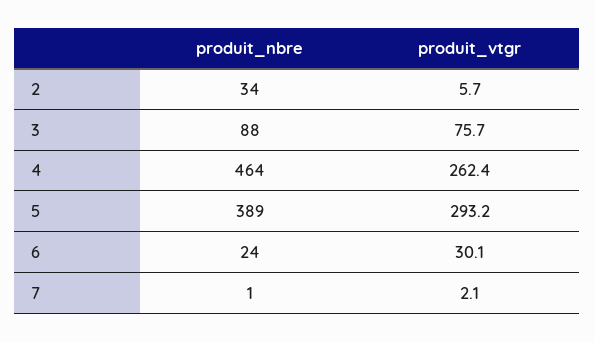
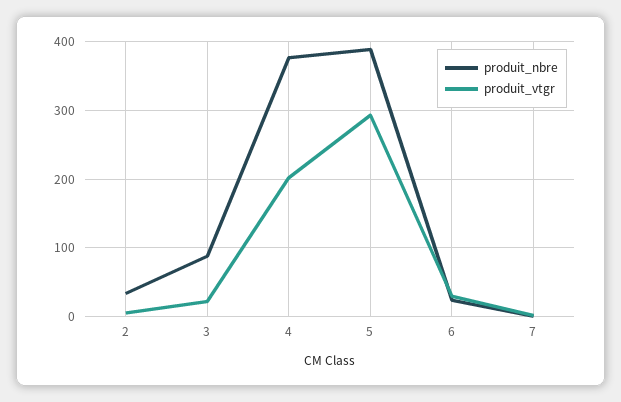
  {
    "produit_nbre": {
      "2": 34,
      "3": 88,
-     "4": 464,
+     "4": 380,
      "5": 389,
      "6": 24,
      "7": 1
    },
    "produit_vtgr": {
      "2": 5.7,
-     "3": 75.7,
+     "3": 20,
-     "4": 262.4,
+     "4": 200,
      "5": 293.2,
      "6": 30.1,
      "7": 2.1
    }
  }

